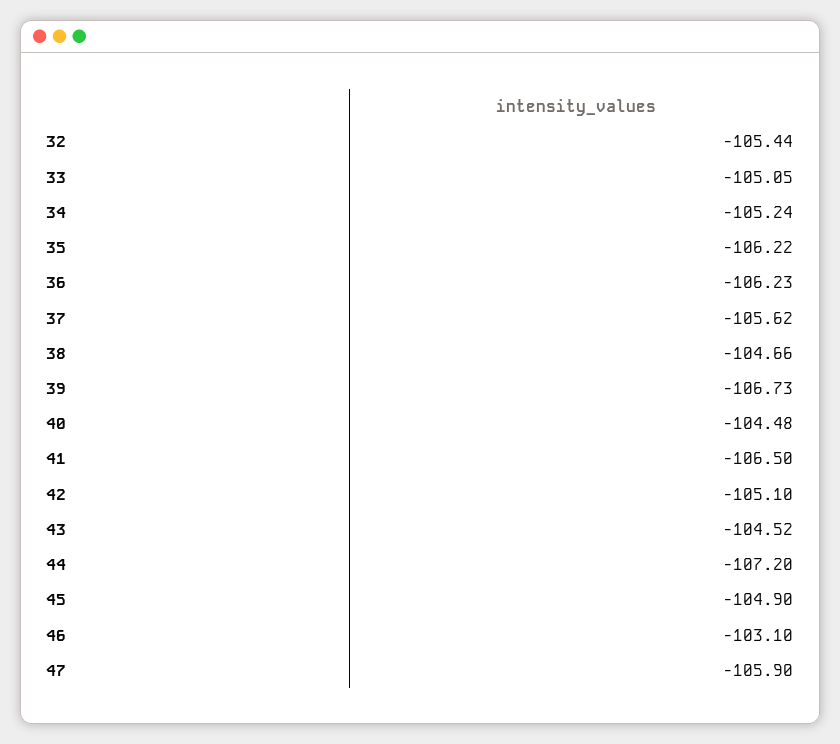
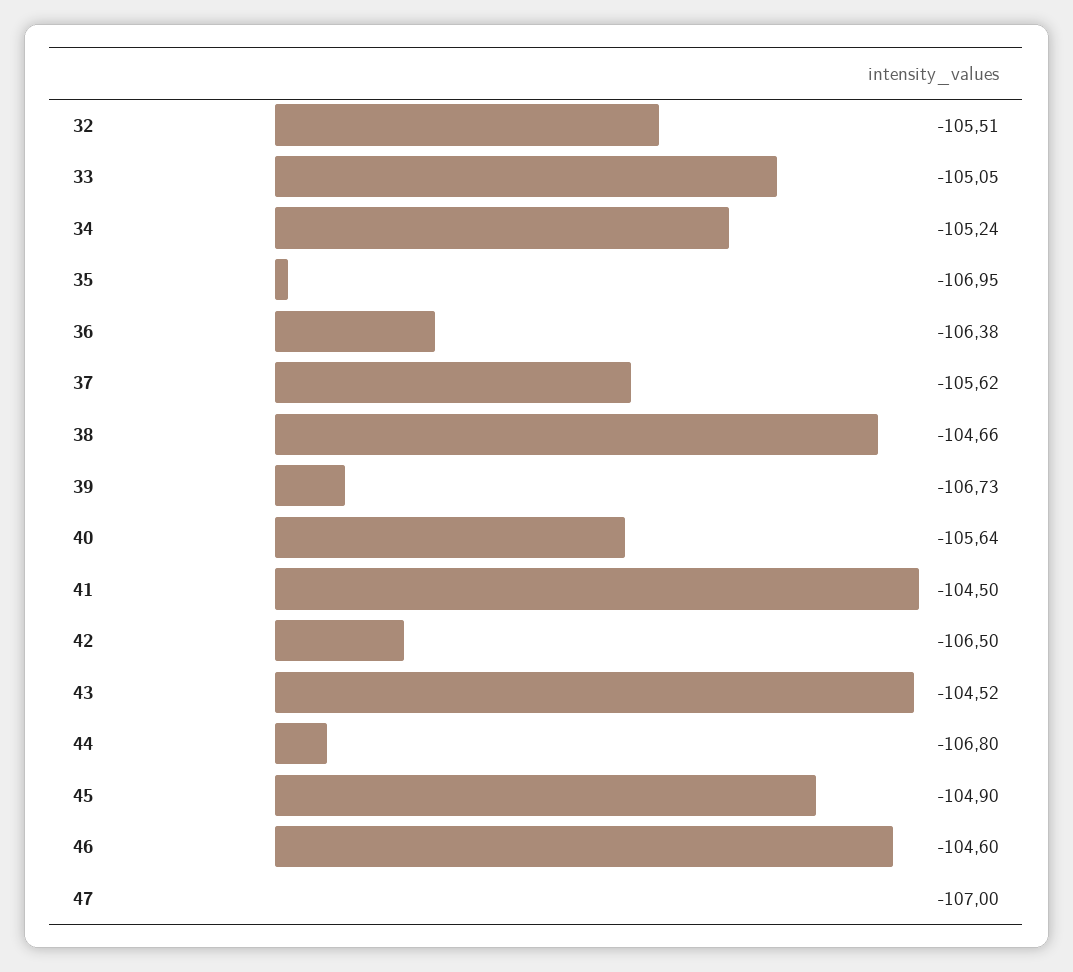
  {
-   "32": -105.44,
+   "32": -105.51,
    "33": -105.05,
    "34": -105.24,
-   "35": -106.22,
+   "35": -106.95,
-   "36": -106.23,
+   "36": -106.38,
    "37": -105.62,
    "38": -104.66,
    "39": -106.73,
-   "40": -104.48,
+   "40": -105.64,
-   "41": -106.5,
+   "41": -104.5,
-   "42": -105.1,
+   "42": -106.5,
    "43": -104.52,
-   "44": -107.2,
+   "44": -106.8,
    "45": -104.9,
-   "46": -103.1,
+   "46": -104.6,
-   "47": -105.9
+   "47": -107
  }

